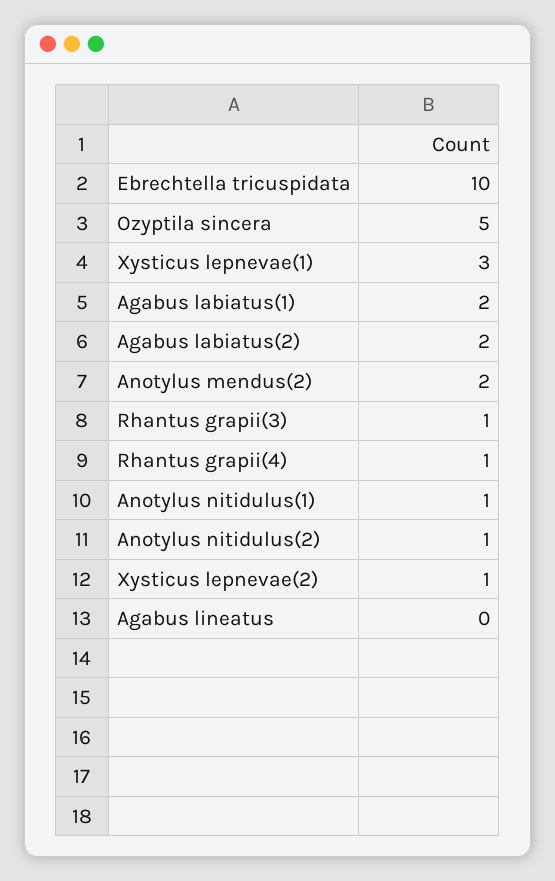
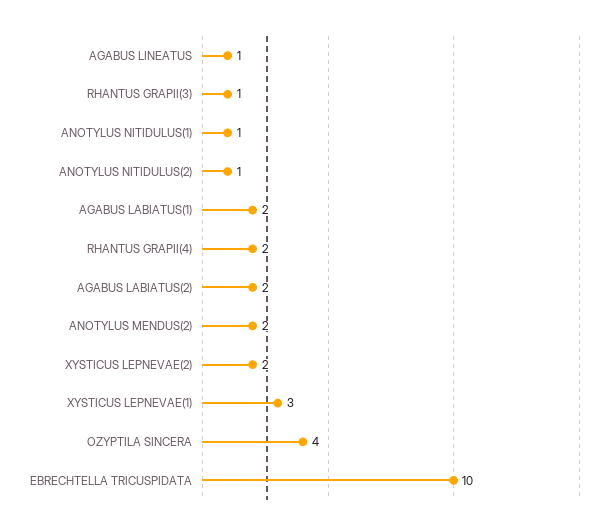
  {
    "Ebrechtella tricuspidata": 10,
-   "Ozyptila sincera": 5,
+   "Ozyptila sincera": 4,
    "Xysticus lepnevae(1)": 3,
    "Agabus labiatus(1)": 2,
    "Agabus labiatus(2)": 2,
    "Anotylus mendus(2)": 2,
    "Rhantus grapii(3)": 1,
-   "Rhantus grapii(4)": 1,
+   "Rhantus grapii(4)": 2,
    "Anotylus nitidulus(1)": 1,
    "Anotylus nitidulus(2)": 1,
-   "Xysticus lepnevae(2)": 1,
+   "Xysticus lepnevae(2)": 2,
-   "Agabus lineatus": 0
+   "Agabus lineatus": 1
  }

